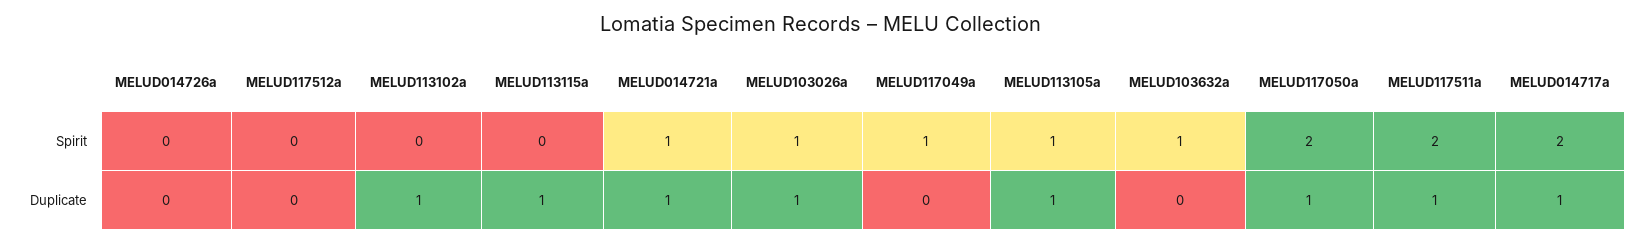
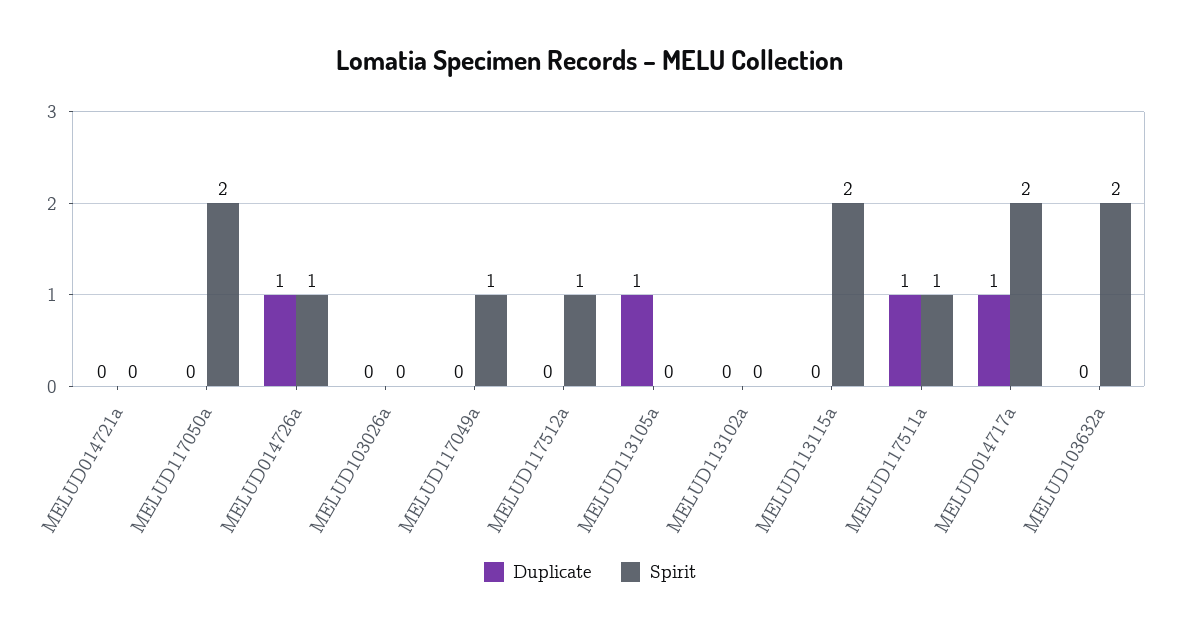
  {
    "Spirit": {
-     "MELUD014726a": 0,
+     "MELUD014726a": 1,
-     "MELUD117512a": 0,
+     "MELUD117512a": 1,
      "MELUD113102a": 0,
-     "MELUD113115a": 0,
+     "MELUD113115a": 2,
-     "MELUD014721a": 1,
+     "MELUD014721a": 0,
-     "MELUD103026a": 1,
+     "MELUD103026a": 0,
      "MELUD117049a": 1,
-     "MELUD113105a": 1,
+     "MELUD113105a": 0,
-     "MELUD103632a": 1,
+     "MELUD103632a": 2,
      "MELUD117050a": 2,
-     "MELUD117511a": 2,
+     "MELUD117511a": 1,
      "MELUD014717a": 2
    },
    "Duplicate": {
-     "MELUD014726a": 0,
+     "MELUD014726a": 1,
      "MELUD117512a": 0,
-     "MELUD113102a": 1,
+     "MELUD113102a": 0,
-     "MELUD113115a": 1,
+     "MELUD113115a": 0,
-     "MELUD014721a": 1,
+     "MELUD014721a": 0,
-     "MELUD103026a": 1,
+     "MELUD103026a": 0,
      "MELUD117049a": 0,
      "MELUD113105a": 1,
      "MELUD103632a": 0,
-     "MELUD117050a": 1,
+     "MELUD117050a": 0,
      "MELUD117511a": 1,
      "MELUD014717a": 1
    }
  }

